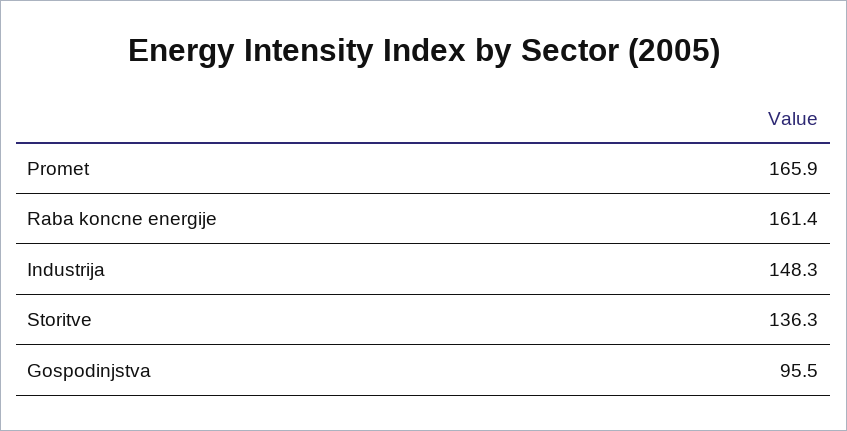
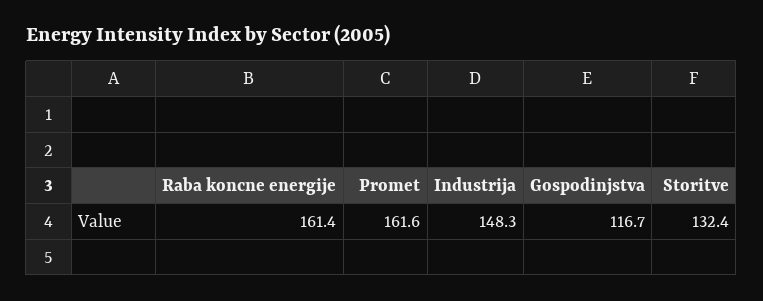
  {
-   "Promet": 165.9,
+   "Promet": 161.6,
    "Raba koncne energije": 161.4,
    "Industrija": 148.3,
-   "Storitve": 136.3,
+   "Storitve": 132.4,
-   "Gospodinjstva": 95.5
+   "Gospodinjstva": 116.7
  }

